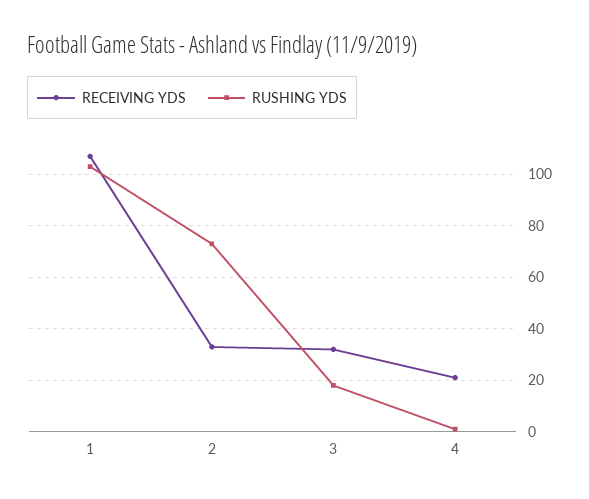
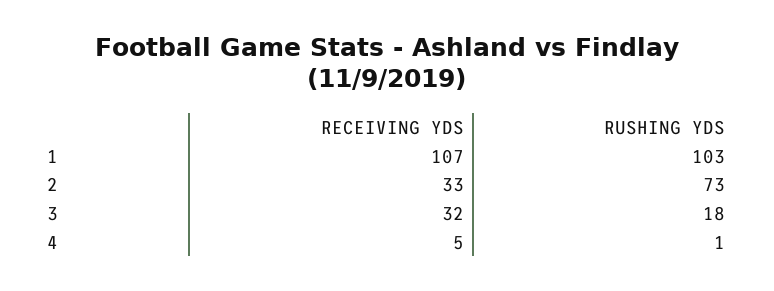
  {
    "RECEIVING YDS": {
      "1": 107,
      "2": 33,
      "3": 32,
-     "4": 20
+     "4": 5
    },
    "RUSHING YDS": {
      "1": 103,
      "2": 73,
      "3": 18,
      "4": 1
    }
  }

